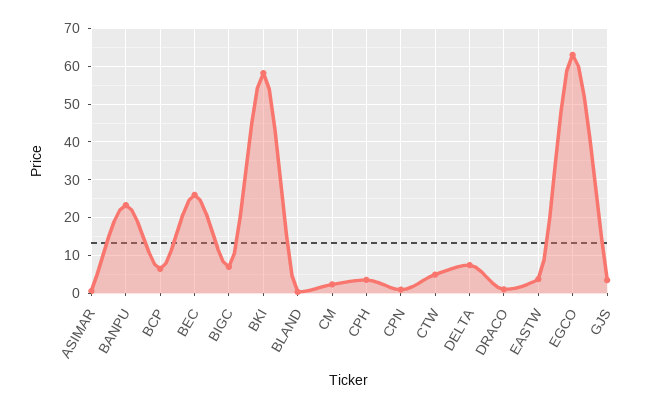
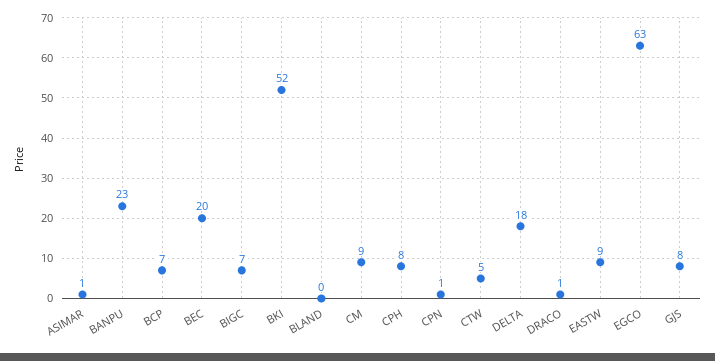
  {
    "ASIMAR": 1,
    "BANPU": 23,
    "BCP": 7,
-   "BEC": 26,
+   "BEC": 20,
    "BIGC": 7,
-   "BKI": 58,
+   "BKI": 52,
    "BLAND": 0,
-   "CM": 2,
+   "CM": 9,
-   "CPH": 4,
+   "CPH": 8,
    "CPN": 1,
    "CTW": 5,
-   "DELTA": 8,
+   "DELTA": 18,
    "DRACO": 1,
-   "EASTW": 4,
+   "EASTW": 9,
    "EGCO": 63,
-   "GJS": 4
+   "GJS": 8
  }

